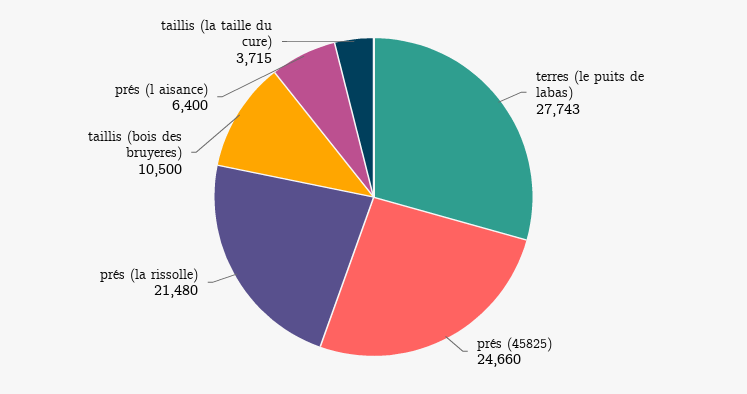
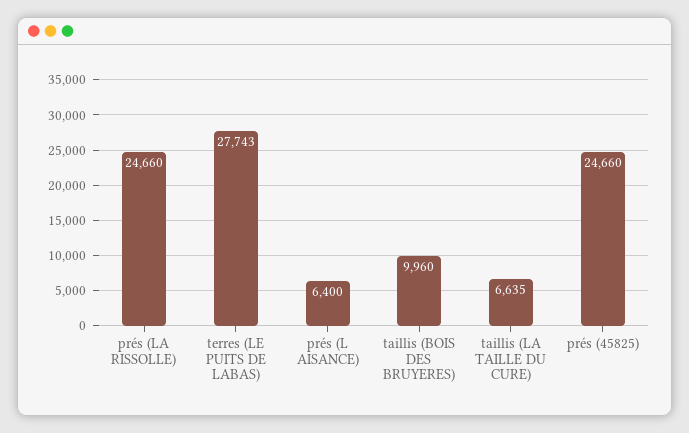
  {
    "terres (le puits de labas)": 27743,
    "prés (45825)": 24660,
-   "prés (la rissolle)": 21480,
+   "prés (la rissolle)": 24660,
-   "taillis (bois des bruyeres)": 10500,
+   "taillis (bois des bruyeres)": 9960,
    "prés (l aisance)": 6400,
-   "taillis (la taille du cure)": 3715
+   "taillis (la taille du cure)": 6635
  }

